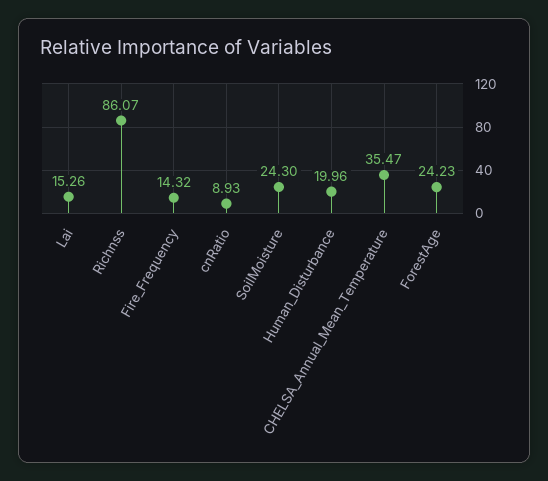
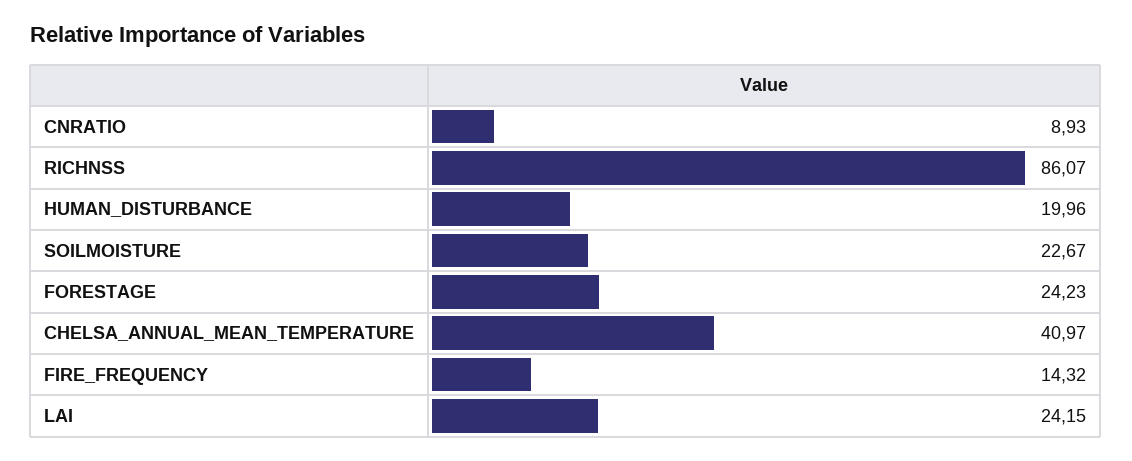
  {
-   "Lai": 15.26,
+   "Lai": 24.15,
    "Richnss": 86.07,
    "Fire_Frequency": 14.32,
    "cnRatio": 8.93,
-   "SoilMoisture": 24.3,
+   "SoilMoisture": 22.67,
    "Human_Disturbance": 19.96,
-   "CHELSA_Annual_Mean_Temperature": 35.47,
+   "CHELSA_Annual_Mean_Temperature": 40.97,
    "ForestAge": 24.23
  }

